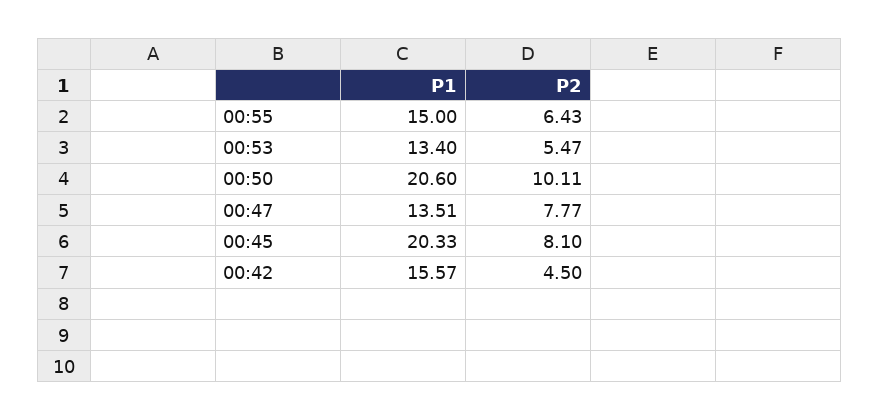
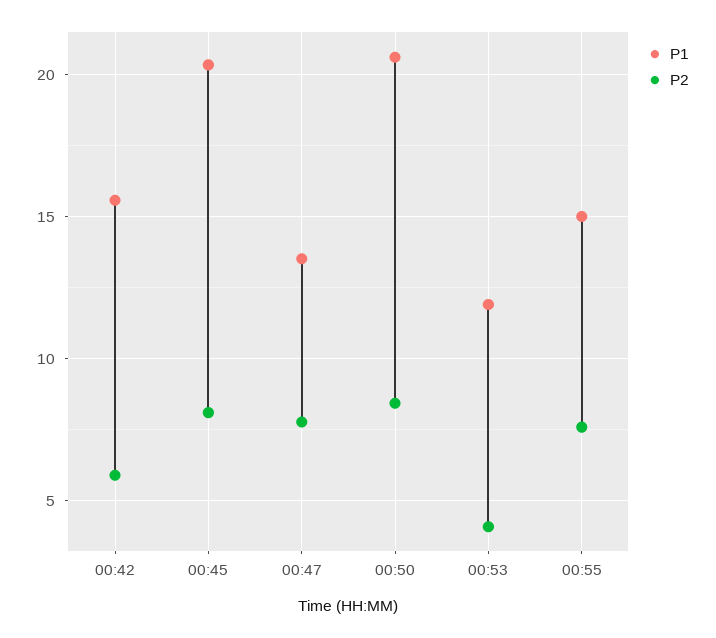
  {
    "P1": {
      "00:55": 15,
-     "00:53": 13.4,
+     "00:53": 12,
      "00:50": 20.6,
      "00:47": 13.51,
      "00:45": 20.33,
      "00:42": 15.57
    },
    "P2": {
-     "00:55": 6.43,
+     "00:55": 7.5,
-     "00:53": 5.47,
+     "00:53": 4,
-     "00:50": 10.11,
+     "00:50": 8.5,
      "00:47": 7.77,
      "00:45": 8.1,
-     "00:42": 4.5
+     "00:42": 6
    }
  }

